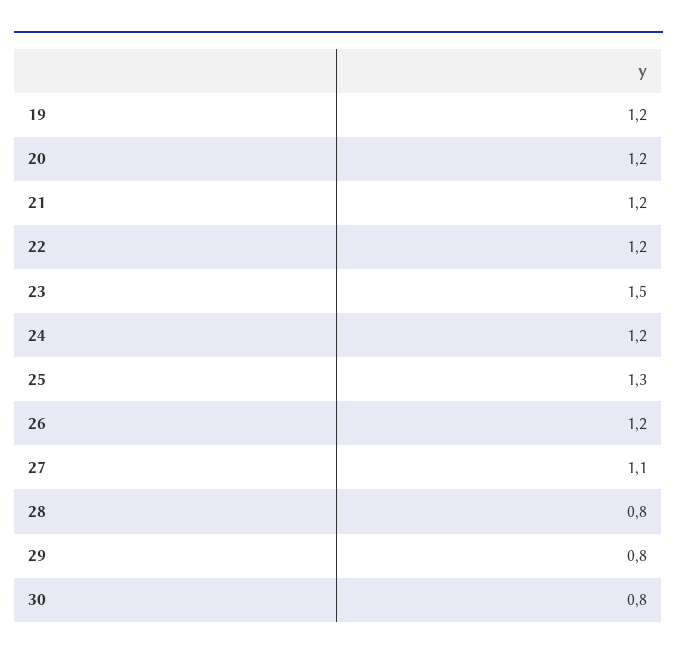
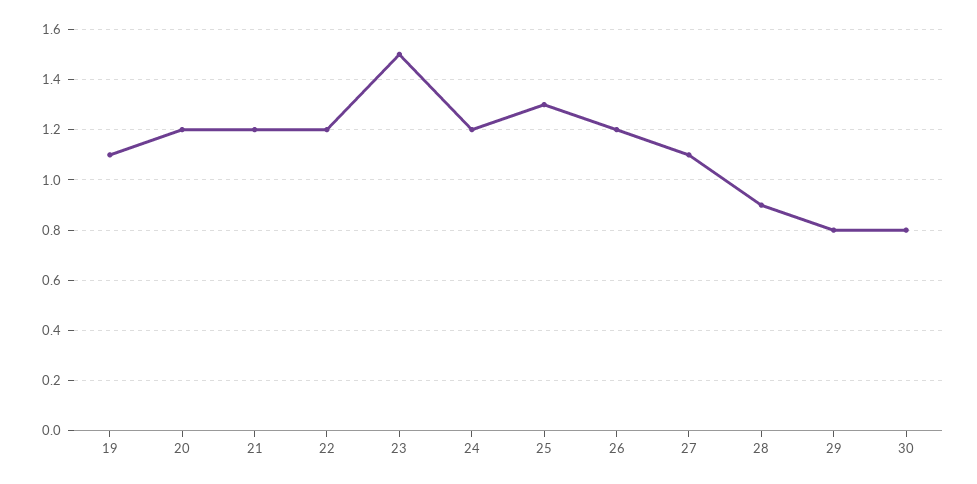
  {
-   "19": 1.2,
+   "19": 1.1,
    "20": 1.2,
    "21": 1.2,
    "22": 1.2,
    "23": 1.5,
    "24": 1.2,
    "25": 1.3,
    "26": 1.2,
    "27": 1.1,
-   "28": 0.8,
+   "28": 0.9,
    "29": 0.8,
    "30": 0.8
  }

